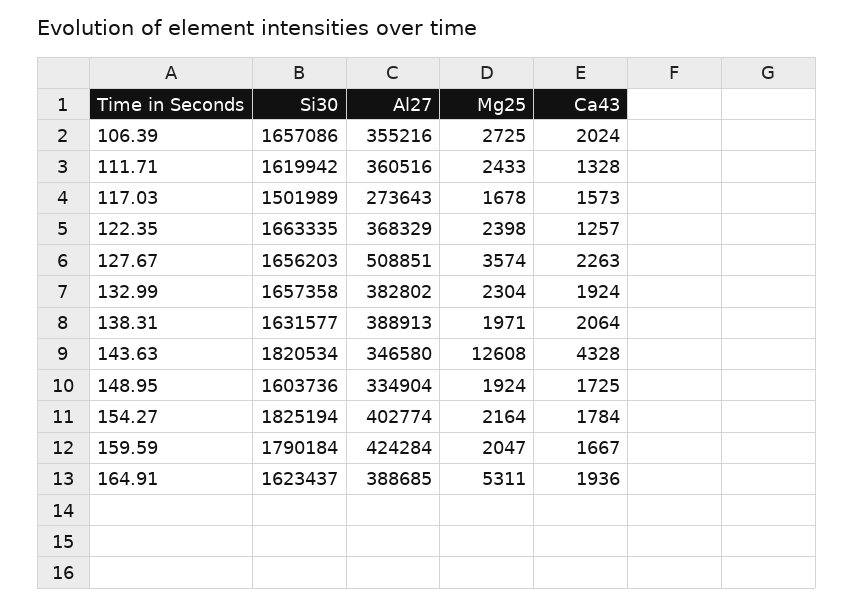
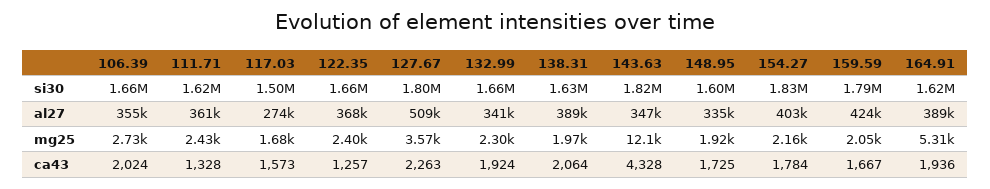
  {
    "Si30": {
      "106.39": 1657086,
      "111.71": 1619942,
      "117.03": 1501989,
      "122.35": 1663335,
-     "127.67": 1656203,
+     "127.67": 1800000,
      "132.99": 1657358,
      "138.31": 1631577,
      "143.63": 1820534,
      "148.95": 1603736,
      "154.27": 1825194,
      "159.59": 1790184,
      "164.91": 1623437
    },
    "Al27": {
      "106.39": 355216,
      "111.71": 360516,
      "117.03": 273643,
      "122.35": 368329,
      "127.67": 508851,
-     "132.99": 382802,
+     "132.99": 341000,
      "138.31": 388913,
      "143.63": 346580,
      "148.95": 334904,
      "154.27": 402774,
      "159.59": 424284,
      "164.91": 388685
    },
    "Mg25": {
      "106.39": 2725,
      "111.71": 2433,
      "117.03": 1678,
      "122.35": 2398,
      "127.67": 3574,
      "132.99": 2304,
      "138.31": 1971,
-     "143.63": 12608,
+     "143.63": 12100,
      "148.95": 1924,
      "154.27": 2164,
      "159.59": 2047,
      "164.91": 5311
    },
    "Ca43": {
      "106.39": 2024,
      "111.71": 1328,
      "117.03": 1573,
      "122.35": 1257,
      "127.67": 2263,
      "132.99": 1924,
      "138.31": 2064,
      "143.63": 4328,
      "148.95": 1725,
      "154.27": 1784,
      "159.59": 1667,
      "164.91": 1936
    }
  }

